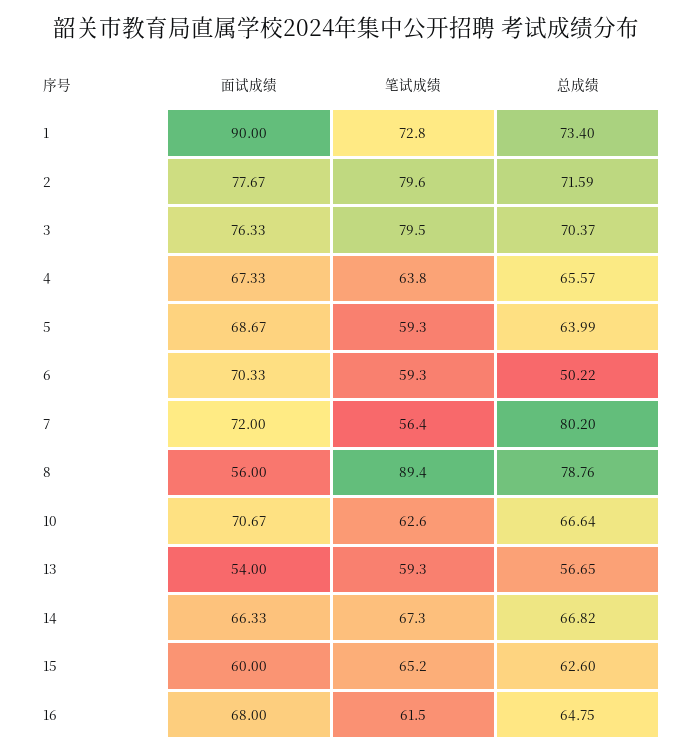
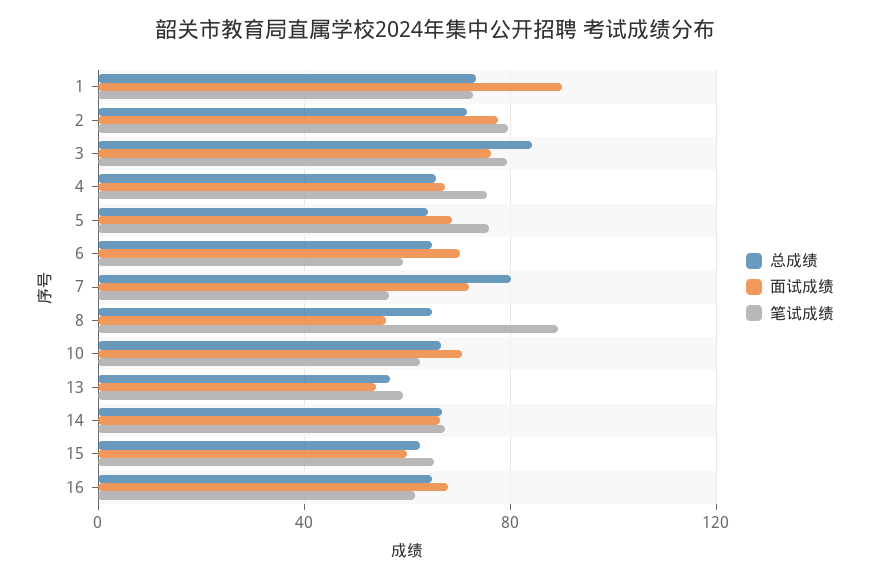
  {
    "面试成绩": {
      "1": 90,
      "2": 77.67,
      "3": 76.33,
      "4": 67.33,
      "5": 68.67,
      "6": 70.33,
      "7": 72,
      "8": 56,
      "10": 70.67,
      "13": 54,
      "14": 66.33,
      "15": 60,
      "16": 68
    },
    "笔试成绩": {
      "1": 72.8,
      "2": 79.6,
      "3": 79.5,
-     "4": 63.8,
+     "4": 75,
-     "5": 59.3,
+     "5": 75,
      "6": 59.3,
      "7": 56.4,
      "8": 89.4,
      "10": 62.6,
      "13": 59.3,
      "14": 67.3,
      "15": 65.2,
      "16": 61.5
    },
    "总成绩": {
      "1": 73.4,
      "2": 71.59,
-     "3": 70.37,
+     "3": 85,
      "4": 65.57,
      "5": 63.99,
-     "6": 50.22,
+     "6": 65,
      "7": 80.2,
-     "8": 78.76,
+     "8": 65,
      "10": 66.64,
      "13": 56.65,
      "14": 66.82,
      "15": 62.6,
      "16": 64.75
    }
  }

